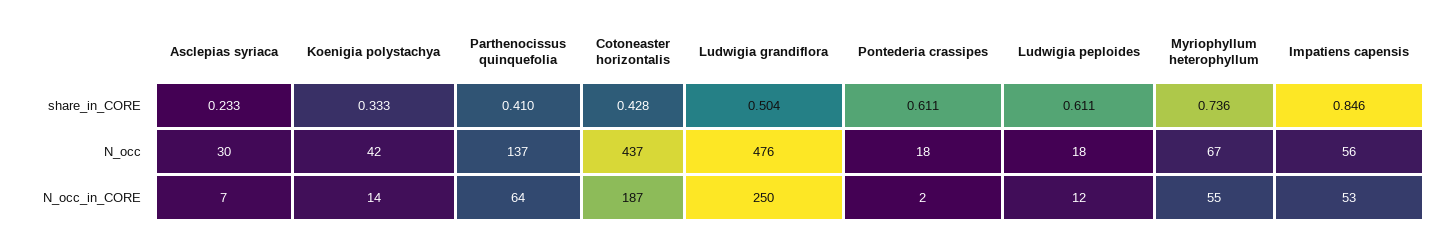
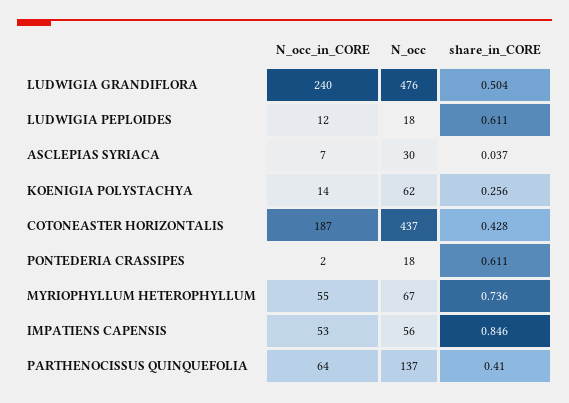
  {
    "Asclepias syriaca": {
-     "share_in_CORE": 0.233,
+     "share_in_CORE": 0.037,
      "N_occ": 30,
      "N_occ_in_CORE": 7
    },
    "Koenigia polystachya": {
-     "share_in_CORE": 0.333,
+     "share_in_CORE": 0.256,
-     "N_occ": 42,
+     "N_occ": 62,
      "N_occ_in_CORE": 14
    },
    "Parthenocissus quinquefolia": {
      "share_in_CORE": 0.41,
      "N_occ": 137,
      "N_occ_in_CORE": 64
    },
    "Cotoneaster horizontalis": {
      "share_in_CORE": 0.428,
      "N_occ": 437,
      "N_occ_in_CORE": 187
    },
    "Ludwigia grandiflora": {
      "share_in_CORE": 0.504,
      "N_occ": 476,
-     "N_occ_in_CORE": 250
+     "N_occ_in_CORE": 240
    },
    "Pontederia crassipes": {
      "share_in_CORE": 0.611,
      "N_occ": 18,
      "N_occ_in_CORE": 2
    },
    "Ludwigia peploides": {
      "share_in_CORE": 0.611,
      "N_occ": 18,
      "N_occ_in_CORE": 12
    },
    "Myriophyllum heterophyllum": {
      "share_in_CORE": 0.736,
      "N_occ": 67,
      "N_occ_in_CORE": 55
    },
    "Impatiens capensis": {
      "share_in_CORE": 0.846,
      "N_occ": 56,
      "N_occ_in_CORE": 53
    }
  }

